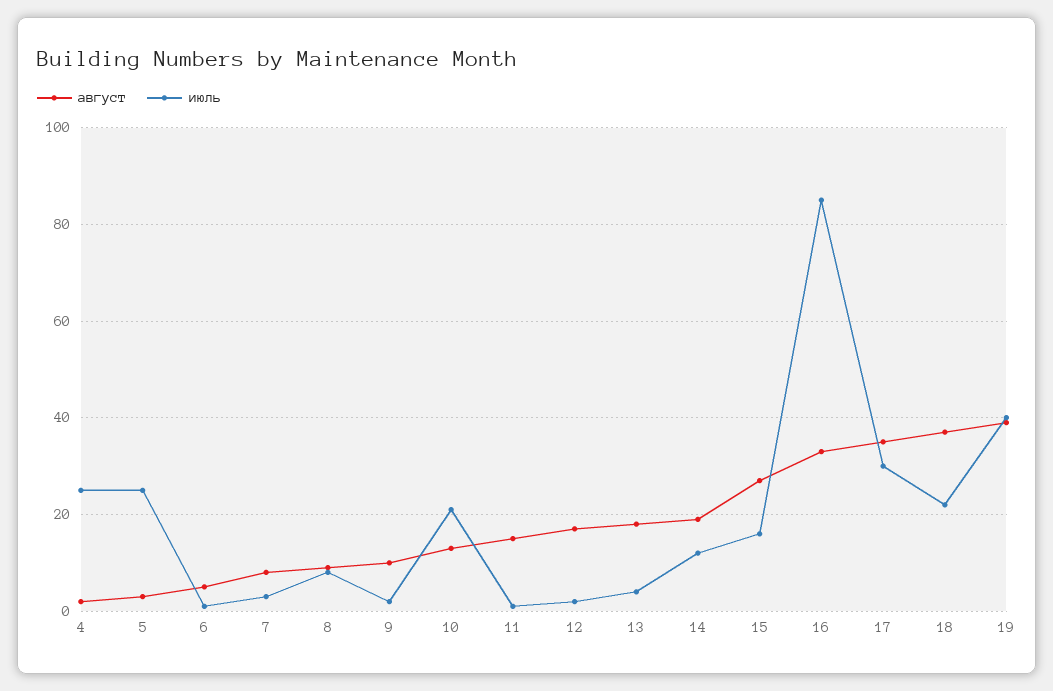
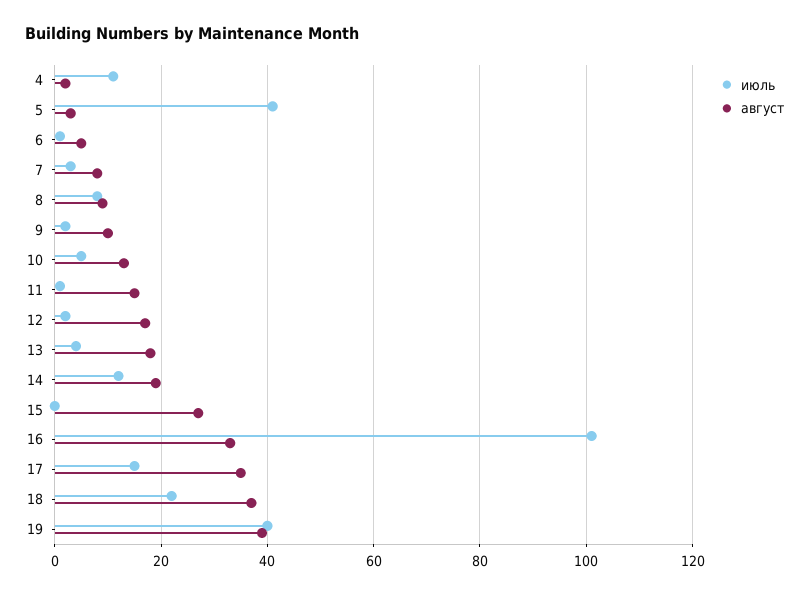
  {
    "август": {
      "4": 0,
      "5": 5,
      "6": 5,
      "7": 10,
      "8": 10,
      "9": 10,
      "10": 15,
      "11": 15,
      "12": 15,
      "13": 20,
      "14": 20,
      "15": 25,
      "16": 35,
      "17": 35,
      "18": 35,
      "19": 40
    },
    "июль": {
-     "4": 25,
+     "4": 10,
-     "5": 25,
+     "5": 40,
      "6": 0,
      "7": 5,
      "8": 10,
      "9": 0,
-     "10": 20,
+     "10": 5,
      "11": 0,
      "12": 0,
      "13": 5,
      "14": 10,
-     "15": 15,
+     "15": 0,
-     "16": 85,
+     "16": 100,
-     "17": 30,
+     "17": 15,
      "18": 20,
      "19": 40
    }
  }

